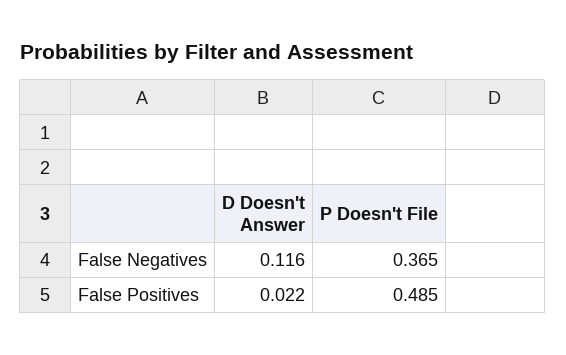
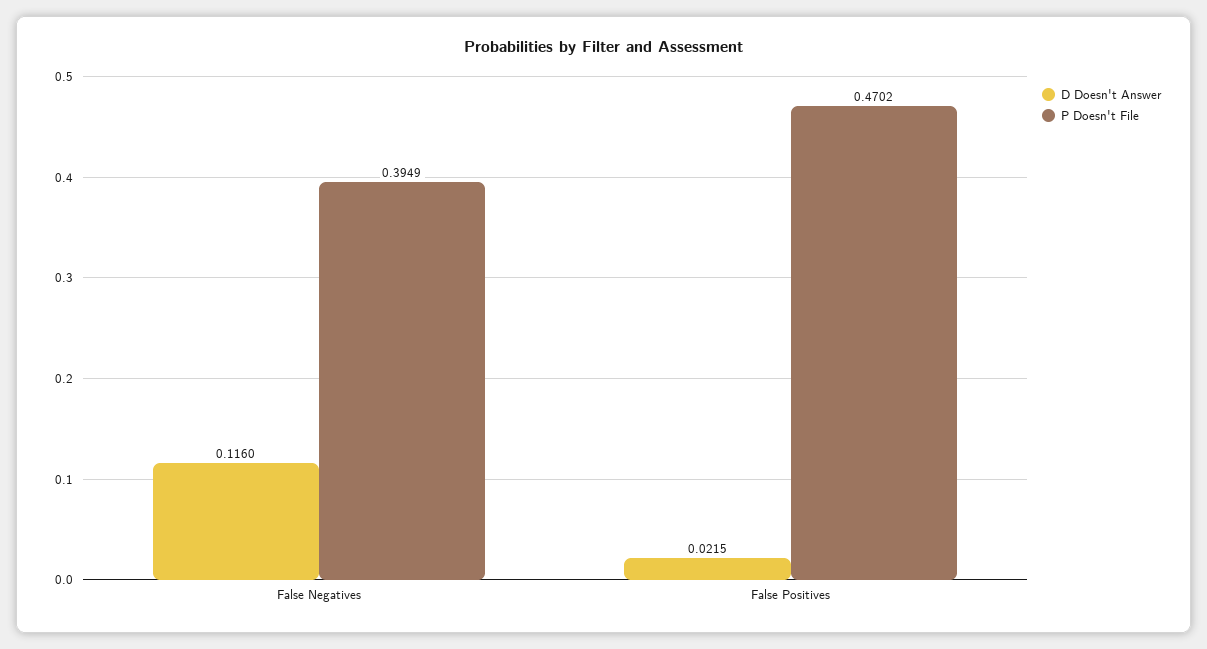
  {
    "D Doesn't Answer": {
      "False Negatives": 0.116,
      "False Positives": 0.0215
    },
    "P Doesn't File": {
-     "False Negatives": 0.365,
+     "False Negatives": 0.3949,
-     "False Positives": 0.485
+     "False Positives": 0.4702
    }
  }

